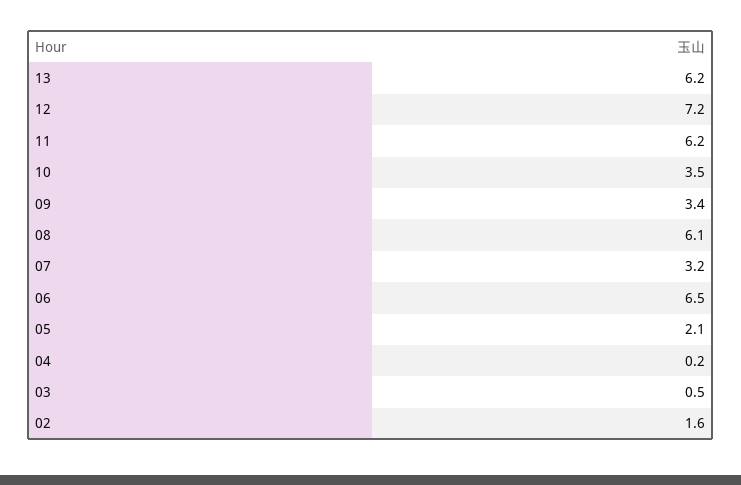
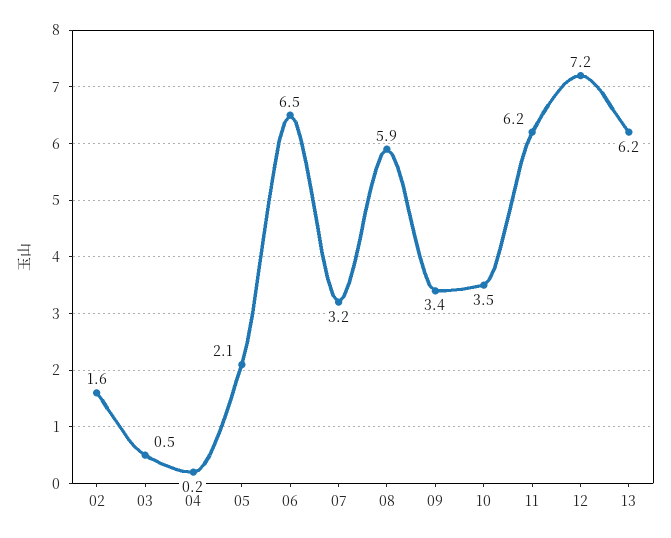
  {
    "13": 6.2,
    "12": 7.2,
    "11": 6.2,
    "10": 3.5,
    "09": 3.4,
-   "08": 6.1,
+   "08": 5.9,
    "07": 3.2,
    "06": 6.5,
    "05": 2.1,
    "04": 0.2,
    "03": 0.5,
    "02": 1.6
  }

